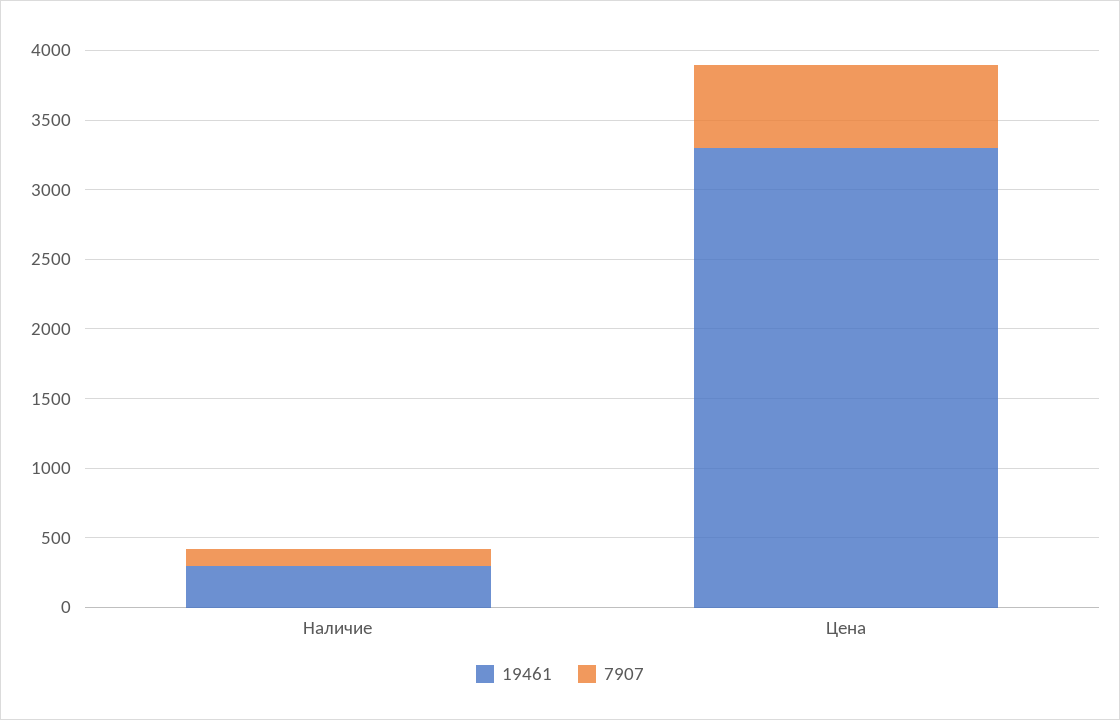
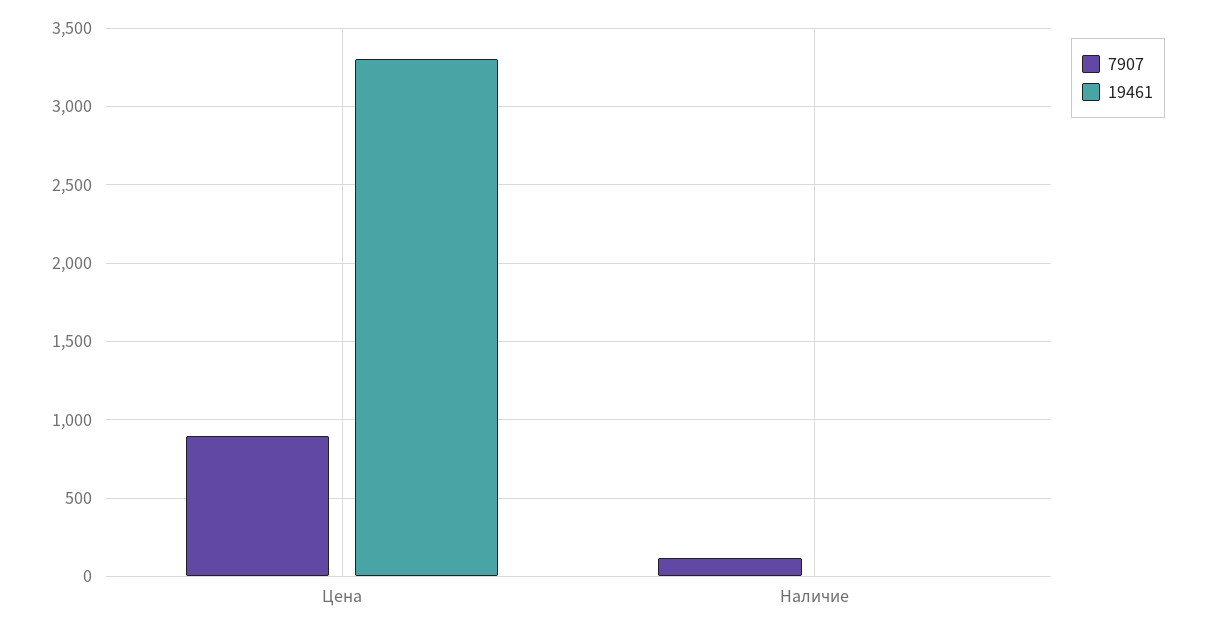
  {
    "19461": {
-     "Наличие": 300,
+     "Наличие": 0,
      "Цена": 3300
    },
    "7907": {
      "Наличие": 100,
-     "Цена": 600
+     "Цена": 900
    }
  }

